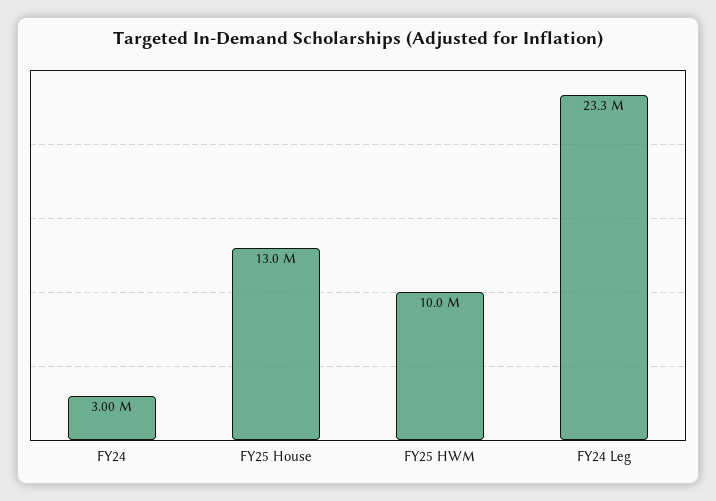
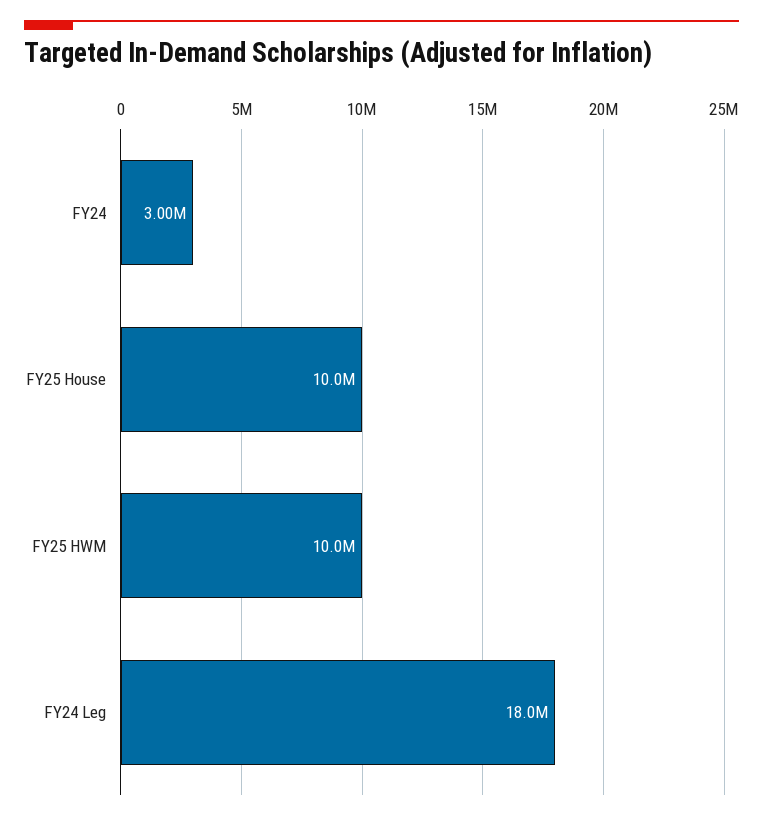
  {
    "FY24": 3000000,
-   "FY25 House": 13000000,
+   "FY25 House": 10000000,
    "FY25 HWM": 10000000,
-   "FY24 Leg": 23300000
+   "FY24 Leg": 18000000
  }

